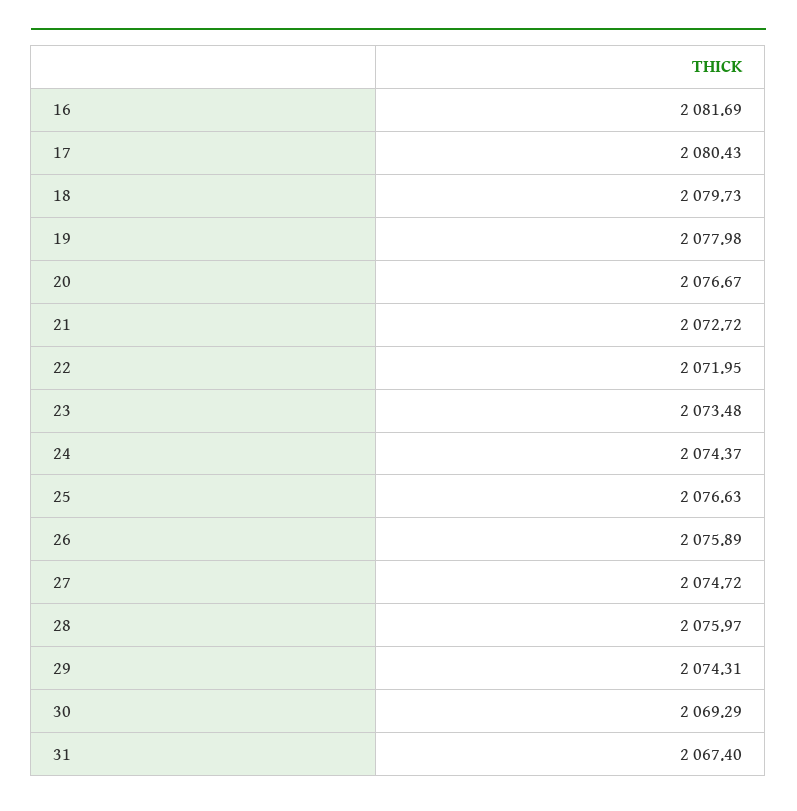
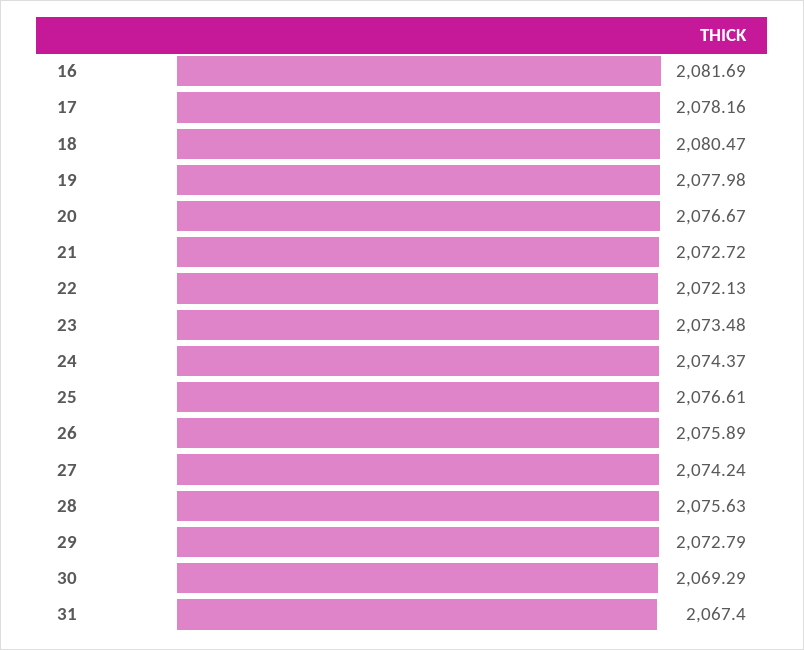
  {
    "16": 2081.69,
-   "17": 2080.43,
+   "17": 2078.16,
-   "18": 2079.73,
+   "18": 2080.47,
    "19": 2077.98,
    "20": 2076.67,
    "21": 2072.72,
-   "22": 2071.95,
+   "22": 2072.13,
    "23": 2073.48,
    "24": 2074.37,
-   "25": 2076.63,
+   "25": 2076.61,
    "26": 2075.89,
-   "27": 2074.72,
+   "27": 2074.24,
-   "28": 2075.97,
+   "28": 2075.63,
-   "29": 2074.31,
+   "29": 2072.79,
    "30": 2069.29,
    "31": 2067.4
  }

